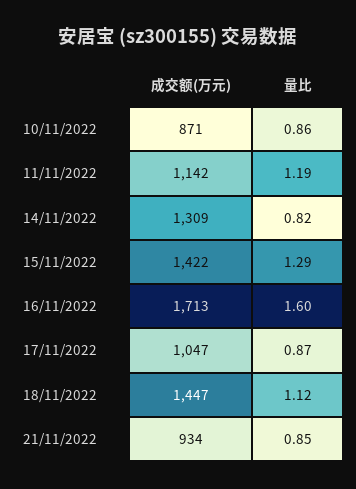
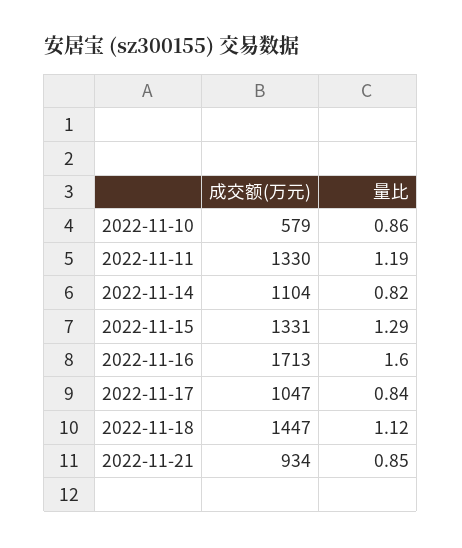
  {
    "成交额(万元)": {
-     "10/11/2022": 871,
+     "10/11/2022": 579,
-     "11/11/2022": 1142,
+     "11/11/2022": 1330,
-     "14/11/2022": 1309,
+     "14/11/2022": 1104,
-     "15/11/2022": 1422,
+     "15/11/2022": 1331,
      "16/11/2022": 1713,
      "17/11/2022": 1047,
      "18/11/2022": 1447,
      "21/11/2022": 934
    },
    "量比": {
      "10/11/2022": 0.86,
      "11/11/2022": 1.19,
      "14/11/2022": 0.82,
      "15/11/2022": 1.29,
      "16/11/2022": 1.6,
-     "17/11/2022": 0.87,
+     "17/11/2022": 0.84,
      "18/11/2022": 1.12,
      "21/11/2022": 0.85
    }
  }

